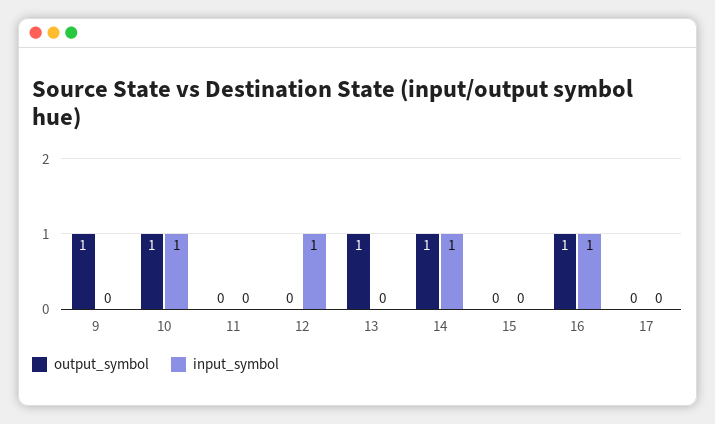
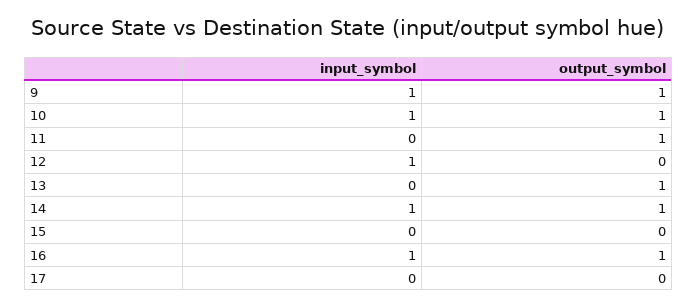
  {
    "output_symbol": {
      "9": 1,
      "10": 1,
-     "11": 0,
+     "11": 1,
      "12": 0,
      "13": 1,
      "14": 1,
      "15": 0,
      "16": 1,
      "17": 0
    },
    "input_symbol": {
-     "9": 0,
+     "9": 1,
      "10": 1,
      "11": 0,
      "12": 1,
      "13": 0,
      "14": 1,
      "15": 0,
      "16": 1,
      "17": 0
    }
  }

